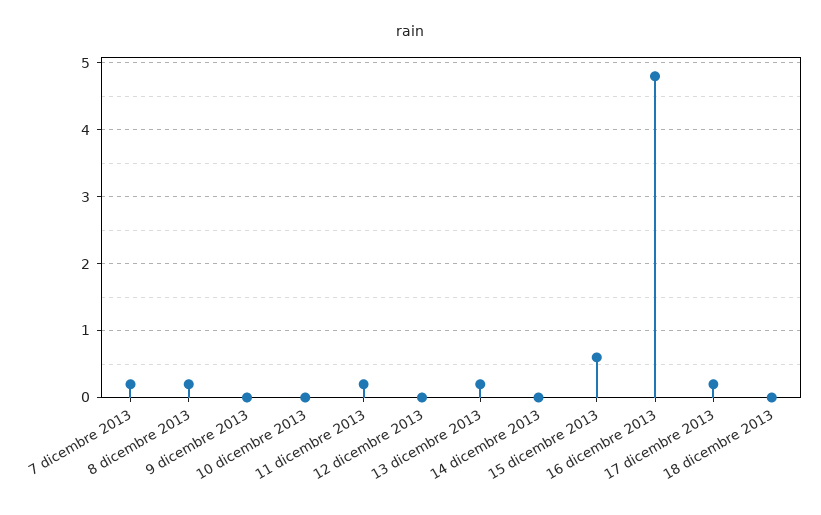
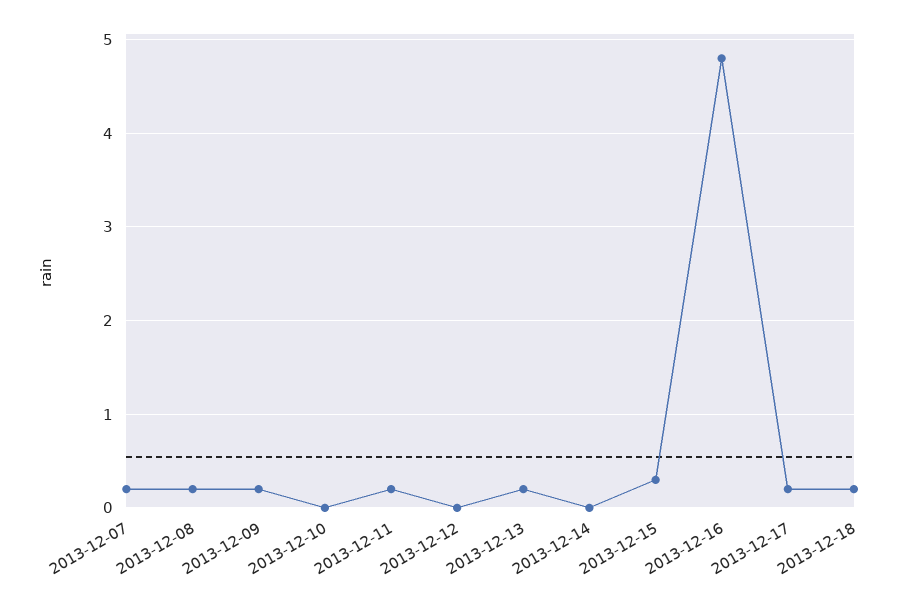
  {
    "7 dicembre 2013": 0.2,
    "8 dicembre 2013": 0.2,
-   "9 dicembre 2013": 0,
+   "9 dicembre 2013": 0.2,
    "10 dicembre 2013": 0,
    "11 dicembre 2013": 0.2,
    "12 dicembre 2013": 0,
    "13 dicembre 2013": 0.2,
    "14 dicembre 2013": 0,
-   "15 dicembre 2013": 0.6,
+   "15 dicembre 2013": 0.3,
    "16 dicembre 2013": 4.8,
    "17 dicembre 2013": 0.2,
-   "18 dicembre 2013": 0
+   "18 dicembre 2013": 0.2
  }

